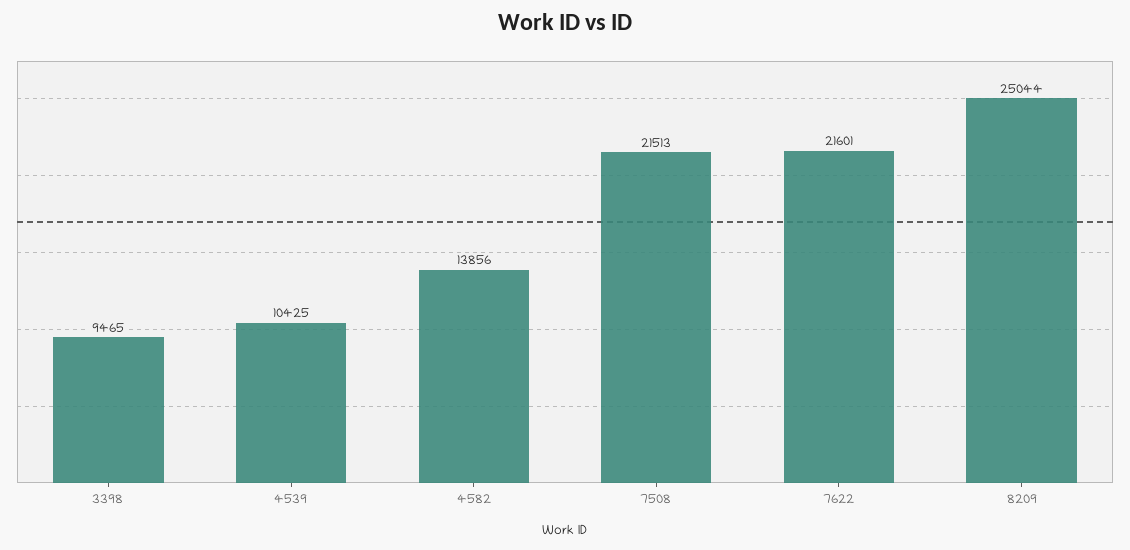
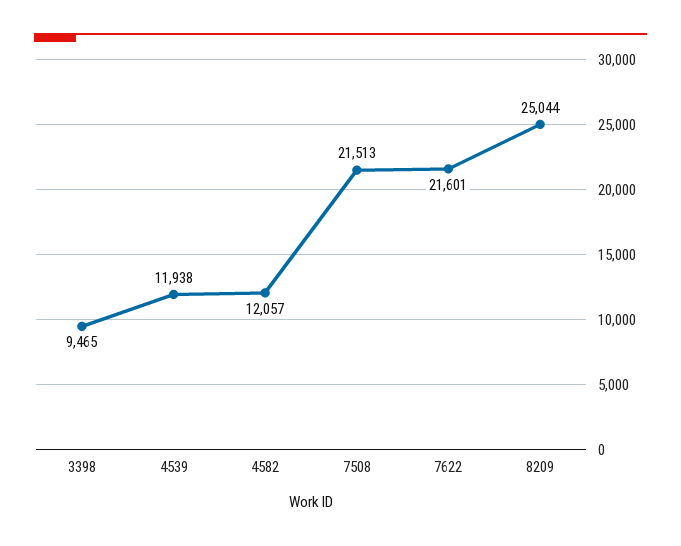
  {
    "3398": 9465,
-   "4539": 10425,
+   "4539": 11938,
-   "4582": 13856,
+   "4582": 12057,
    "7508": 21513,
    "7622": 21601,
    "8209": 25044
  }

